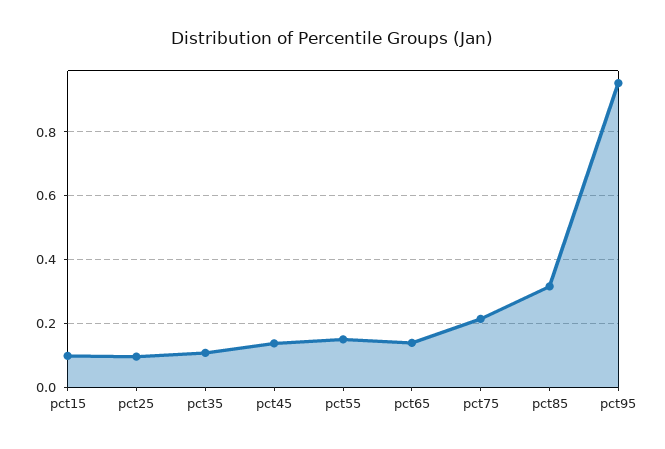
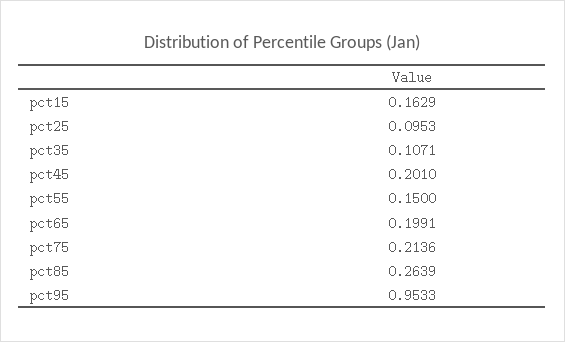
  {
-   "pct15": 0.1,
+   "pct15": 0.1629,
    "pct25": 0.0953,
    "pct35": 0.1071,
-   "pct45": 0.14,
+   "pct45": 0.201,
    "pct55": 0.15,
-   "pct65": 0.14,
+   "pct65": 0.1991,
    "pct75": 0.2136,
-   "pct85": 0.32,
+   "pct85": 0.2639,
    "pct95": 0.9533
  }

